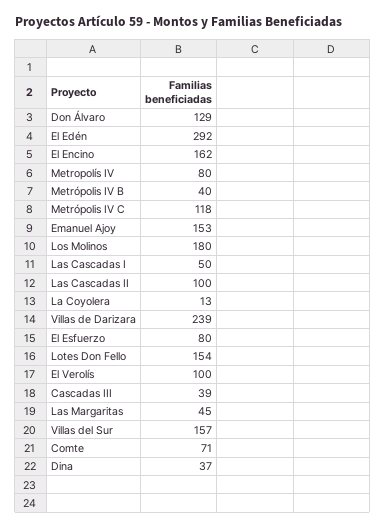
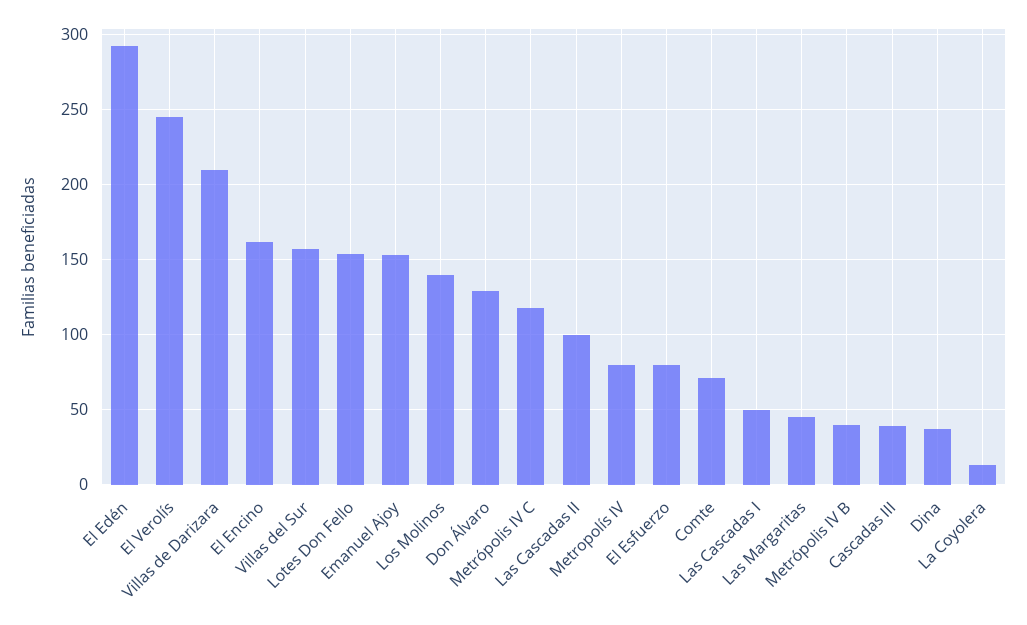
  {
    "Don Álvaro": 129,
    "El Edén": 292,
    "El Encino": 162,
    "Metropolís IV": 80,
    "Metrópolis IV B": 40,
    "Metrópolis IV C": 118,
    "Emanuel Ajoy": 153,
-   "Los Molinos": 180,
+   "Los Molinos": 140,
    "Las Cascadas I": 50,
    "Las Cascadas II": 100,
    "La Coyolera": 13,
-   "Villas de Darizara": 239,
+   "Villas de Darizara": 210,
    "El Esfuerzo": 80,
    "Lotes Don Fello": 154,
-   "El Verolís": 100,
+   "El Verolís": 245,
    "Cascadas III": 39,
    "Las Margaritas": 45,
    "Villas del Sur": 157,
    "Comte": 71,
    "Dina": 37
  }

